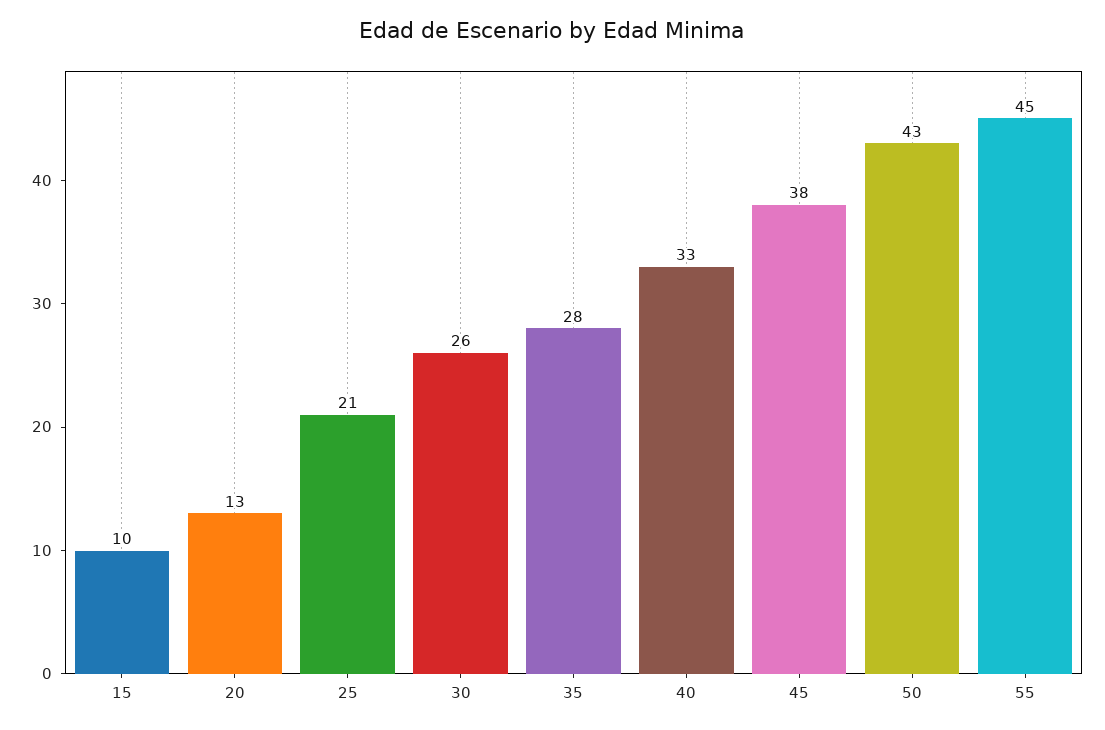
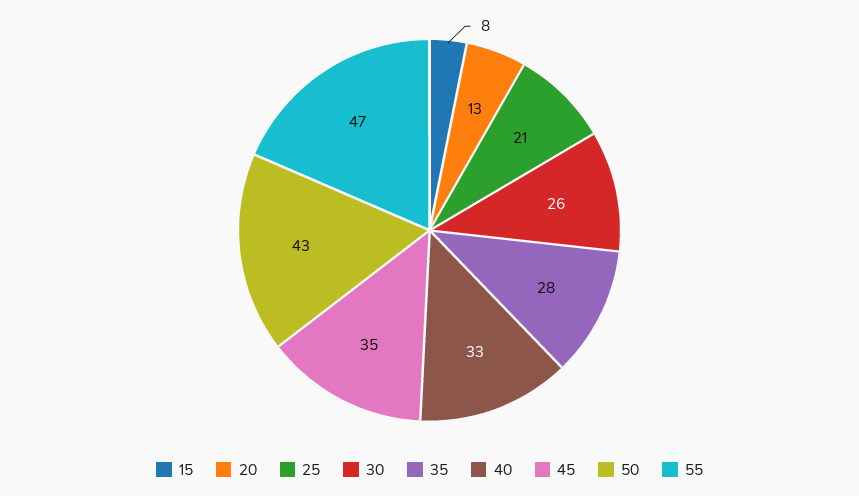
  {
-   "15": 10,
+   "15": 8,
    "20": 13,
    "25": 21,
    "30": 26,
    "35": 28,
    "40": 33,
-   "45": 38,
+   "45": 35,
    "50": 43,
-   "55": 45
+   "55": 47
  }

